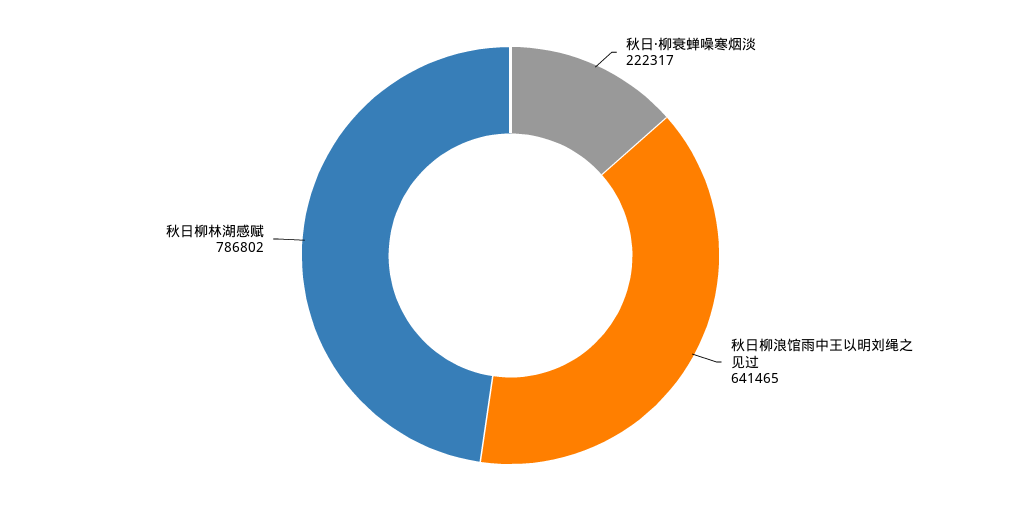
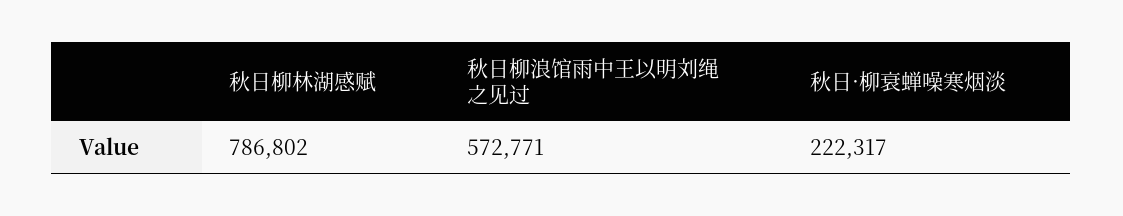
  {
    "秋日·柳衰蝉噪寒烟淡": 222317,
-   "秋日柳浪馆雨中王以明刘绳之见过": 641465,
+   "秋日柳浪馆雨中王以明刘绳之见过": 572771,
    "秋日柳林湖感赋": 786802
  }

